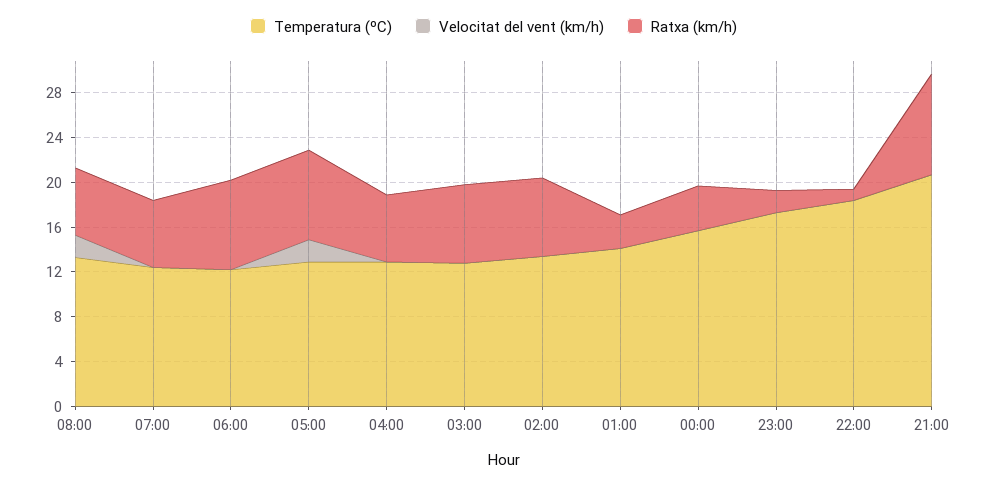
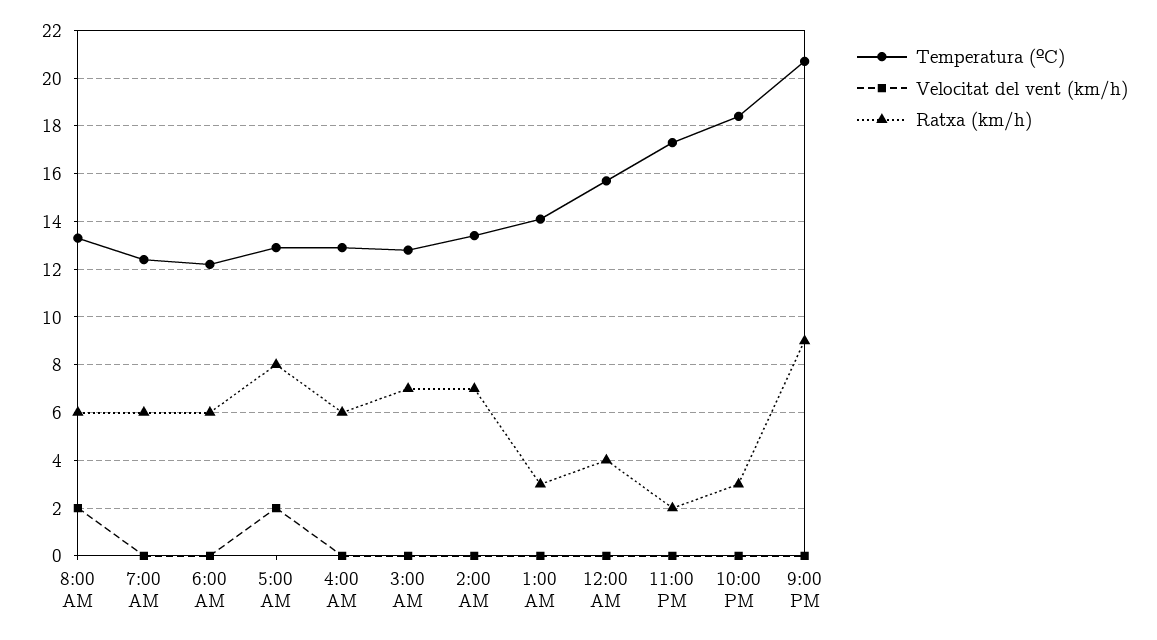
  {
    "Temperatura (ºC)": {
      "08:00": 13.5,
      "07:00": 12.5,
      "06:00": 12,
      "05:00": 13,
      "04:00": 13,
      "03:00": 13,
      "02:00": 13.5,
      "01:00": 14,
      "00:00": 15.5,
      "23:00": 17.5,
      "22:00": 18.5,
      "21:00": 20.5
    },
    "Velocitat del vent (km/h)": {
      "08:00": 2,
      "07:00": 0,
      "06:00": 0,
      "05:00": 2,
      "04:00": 0,
      "03:00": 0,
      "02:00": 0,
      "01:00": 0,
      "00:00": 0,
      "23:00": 0,
      "22:00": 0,
      "21:00": 0
    },
    "Ratxa (km/h)": {
      "08:00": 6,
      "07:00": 6,
-     "06:00": 8,
+     "06:00": 6,
      "05:00": 8,
      "04:00": 6,
      "03:00": 7,
      "02:00": 7,
      "01:00": 3,
      "00:00": 4,
      "23:00": 2,
-     "22:00": 1,
+     "22:00": 3,
      "21:00": 9
    }
  }

